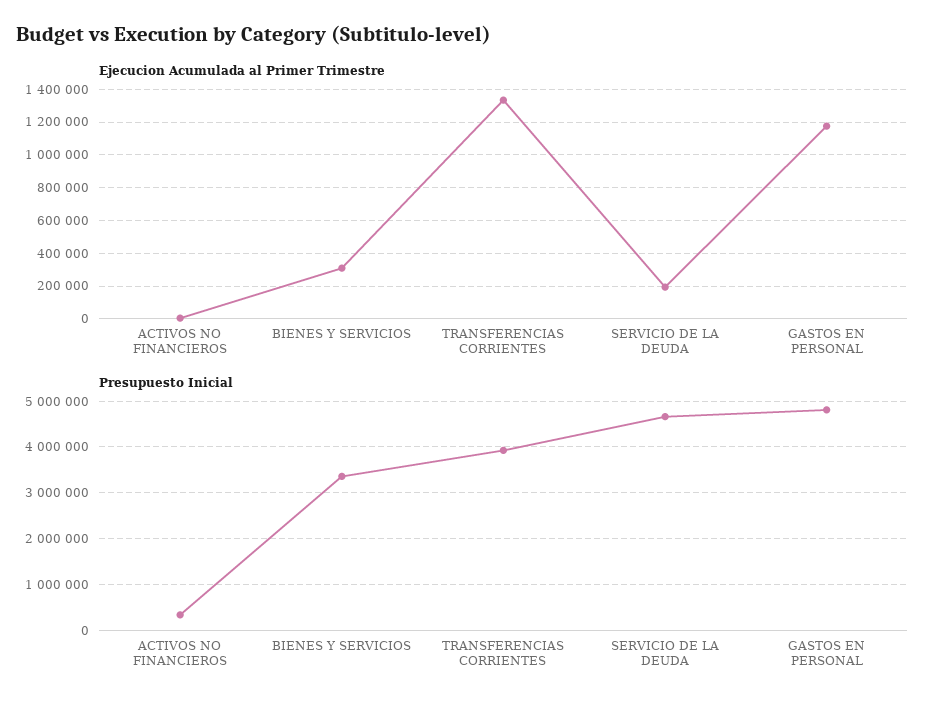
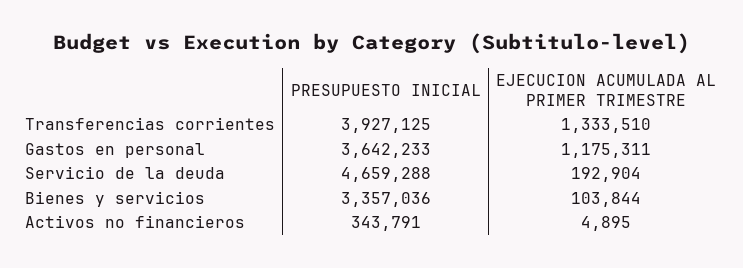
  {
    "Ejecucion Acumulada al Primer Trimestre": {
      "ACTIVOS NO FINANCIEROS": 4895,
-     "BIENES Y SERVICIOS": 300000,
+     "BIENES Y SERVICIOS": 103844,
      "TRANSFERENCIAS CORRIENTES": 1333510,
      "SERVICIO DE LA DEUDA": 192904,
      "GASTOS EN PERSONAL": 1175311
    },
    "Presupuesto Inicial": {
      "ACTIVOS NO FINANCIEROS": 343791,
      "BIENES Y SERVICIOS": 3357036,
      "TRANSFERENCIAS CORRIENTES": 3927125,
      "SERVICIO DE LA DEUDA": 4659288,
-     "GASTOS EN PERSONAL": 4800000
+     "GASTOS EN PERSONAL": 3642233
    }
  }

